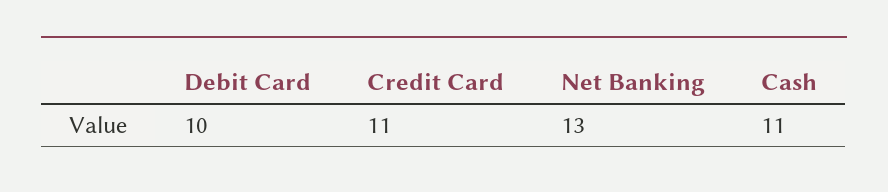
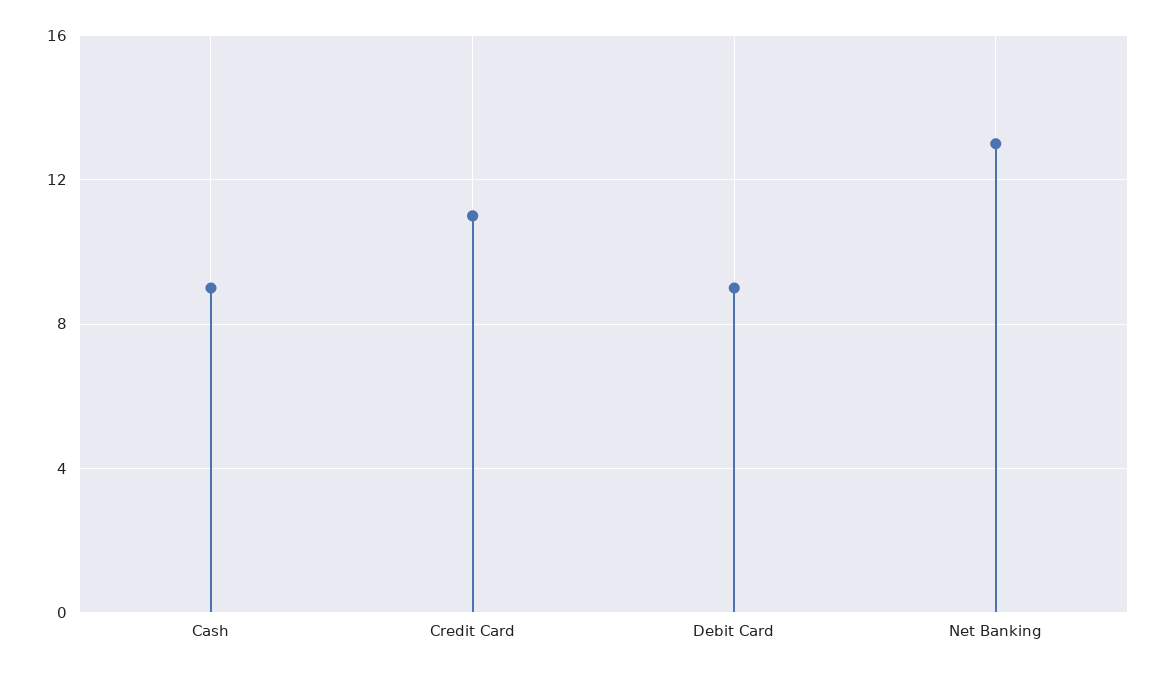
  {
-   "Debit Card": 10,
+   "Debit Card": 9,
    "Credit Card": 11,
    "Net Banking": 13,
-   "Cash": 11
+   "Cash": 9
  }

